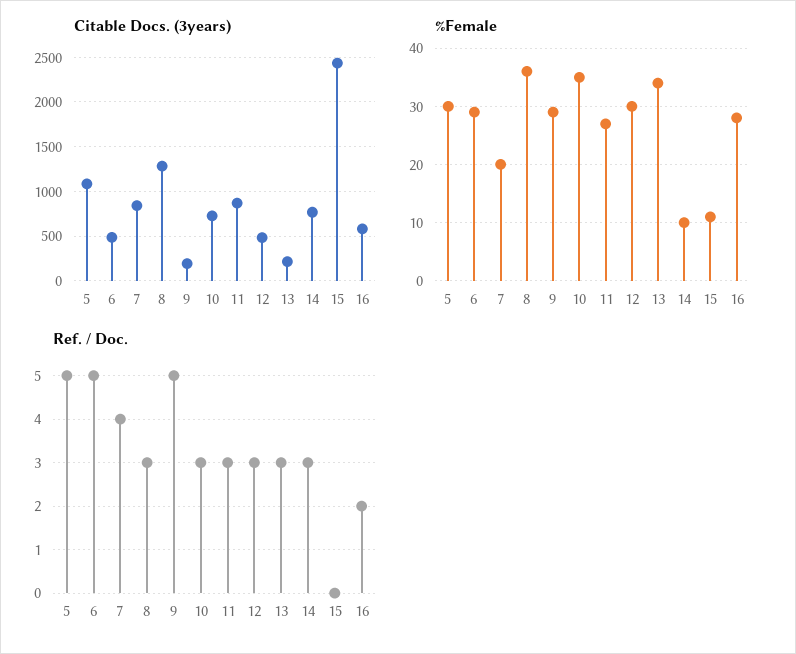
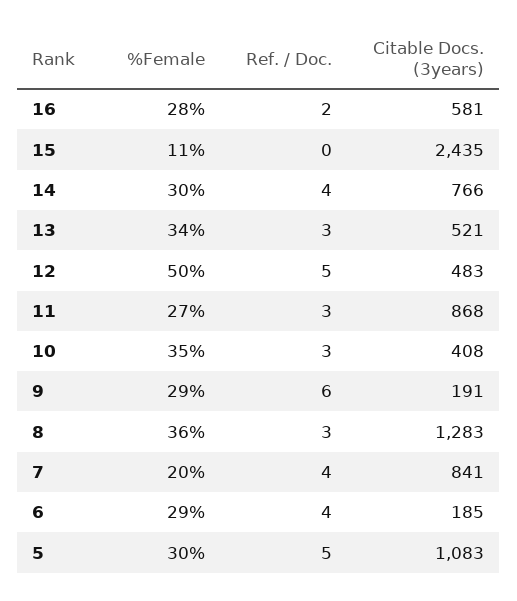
  {
    "Citable Docs. (3years)": {
      "5": 1083,
-     "6": 500,
+     "6": 185,
      "7": 841,
      "8": 1283,
      "9": 191,
-     "10": 700,
+     "10": 408,
      "11": 868,
      "12": 483,
-     "13": 200,
+     "13": 521,
      "14": 766,
      "15": 2435,
      "16": 581
    },
    "%Female": {
      "5": 30,
      "6": 29,
      "7": 20,
      "8": 36,
      "9": 29,
      "10": 35,
      "11": 27,
-     "12": 30,
+     "12": 50,
      "13": 34,
-     "14": 10,
+     "14": 30,
      "15": 11,
      "16": 28
    },
    "Ref. / Doc.": {
      "5": 5,
-     "6": 5,
+     "6": 4,
      "7": 4,
      "8": 3,
-     "9": 5,
+     "9": 6,
      "10": 3,
      "11": 3,
-     "12": 3,
+     "12": 5,
      "13": 3,
-     "14": 3,
+     "14": 4,
      "15": 0,
      "16": 2
    }
  }

